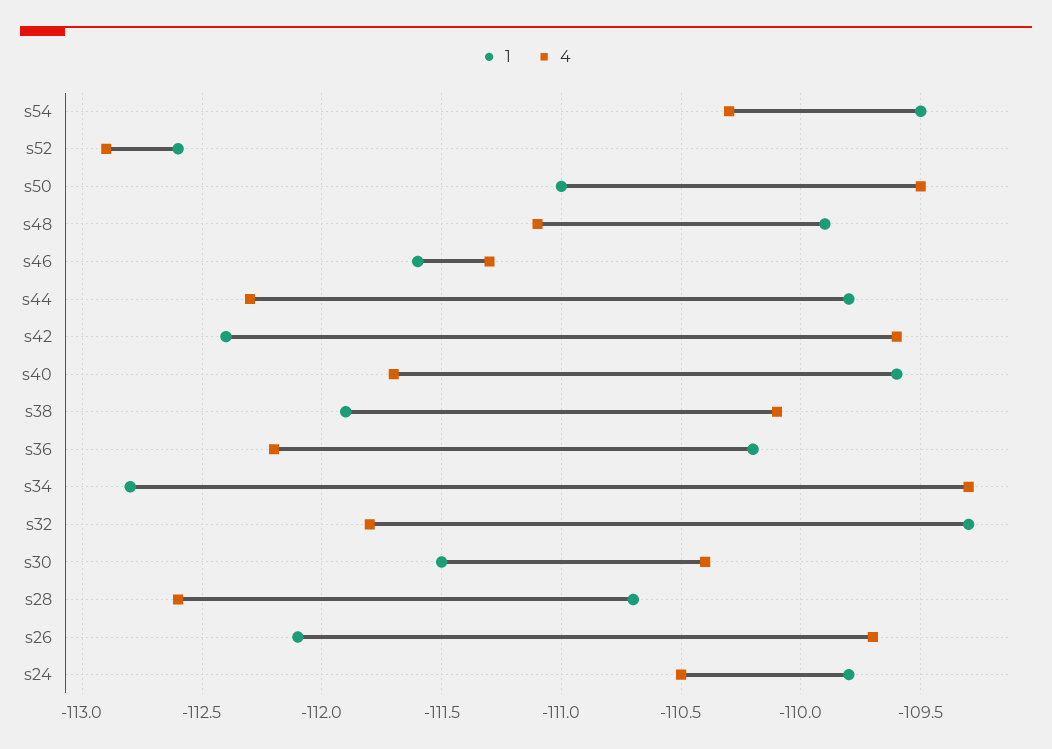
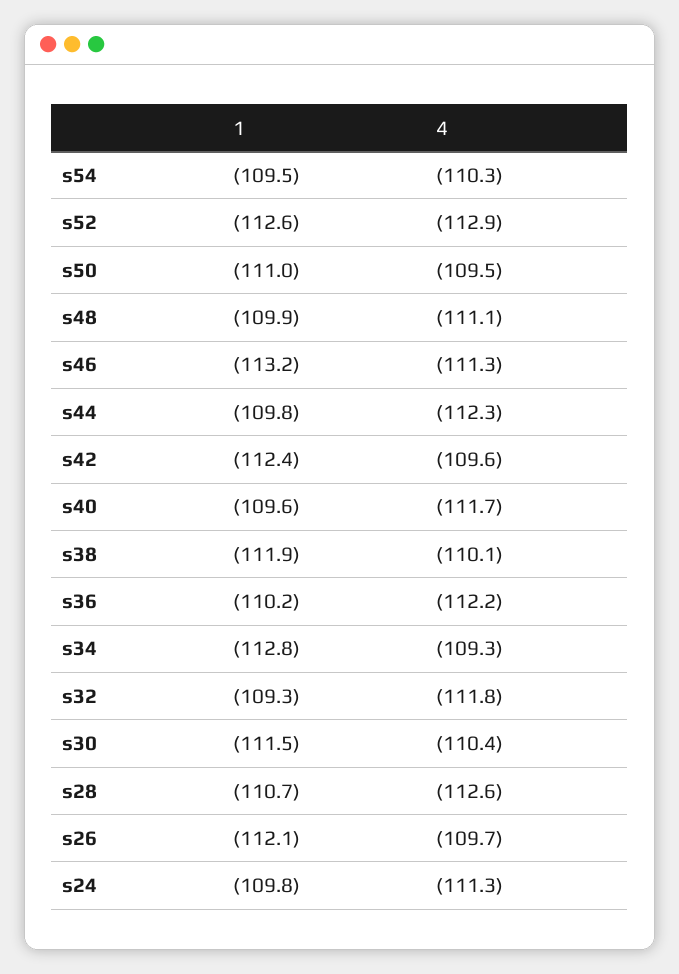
  {
    "1": {
      "s54": -109.5,
      "s52": -112.6,
      "s50": -111,
      "s48": -109.9,
-     "s46": -111.6,
+     "s46": -113.2,
      "s44": -109.8,
      "s42": -112.4,
      "s40": -109.6,
      "s38": -111.9,
      "s36": -110.2,
      "s34": -112.8,
      "s32": -109.3,
      "s30": -111.5,
      "s28": -110.7,
      "s26": -112.1,
      "s24": -109.8
    },
    "4": {
      "s54": -110.3,
      "s52": -112.9,
      "s50": -109.5,
      "s48": -111.1,
      "s46": -111.3,
      "s44": -112.3,
      "s42": -109.6,
      "s40": -111.7,
      "s38": -110.1,
      "s36": -112.2,
      "s34": -109.3,
      "s32": -111.8,
      "s30": -110.4,
      "s28": -112.6,
      "s26": -109.7,
-     "s24": -110.5
+     "s24": -111.3
    }
  }

